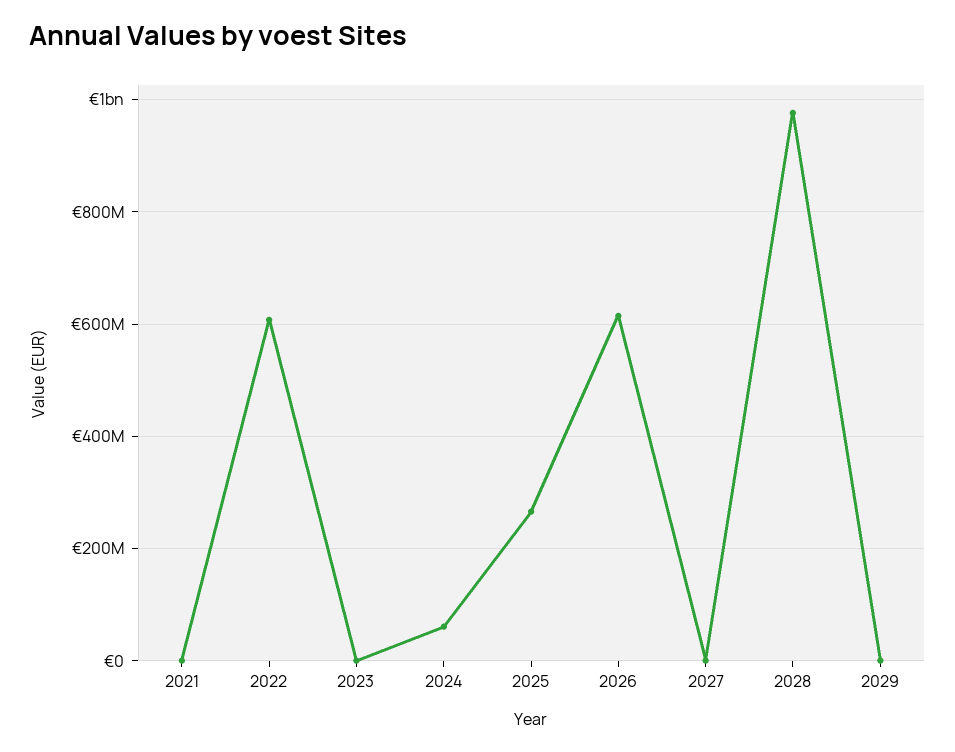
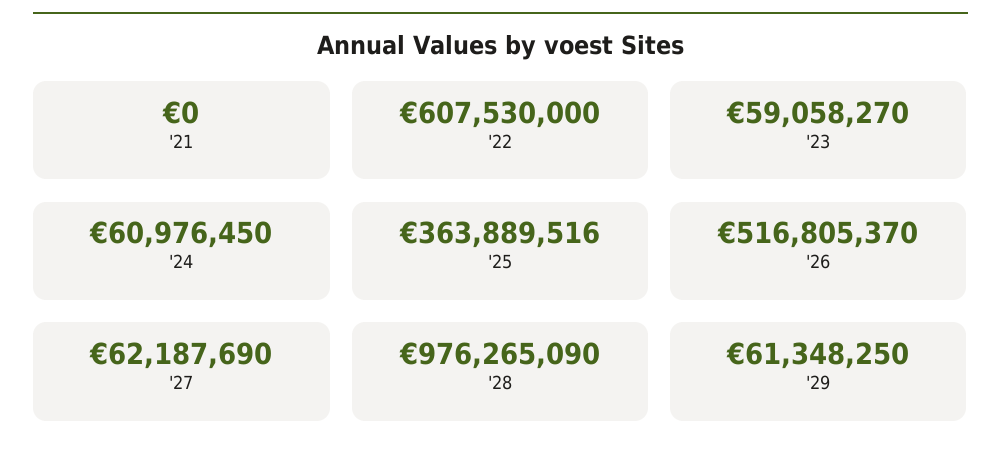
  {
    "2021": 0,
    "2022": 607530000,
-   "2023": 0,
+   "2023": 59058270,
    "2024": 60976450,
-   "2025": 260000000,
+   "2025": 363889516,
-   "2026": 620000000,
+   "2026": 516805370,
-   "2027": 0,
+   "2027": 62187690,
    "2028": 976265090,
-   "2029": 0
+   "2029": 61348250
  }

